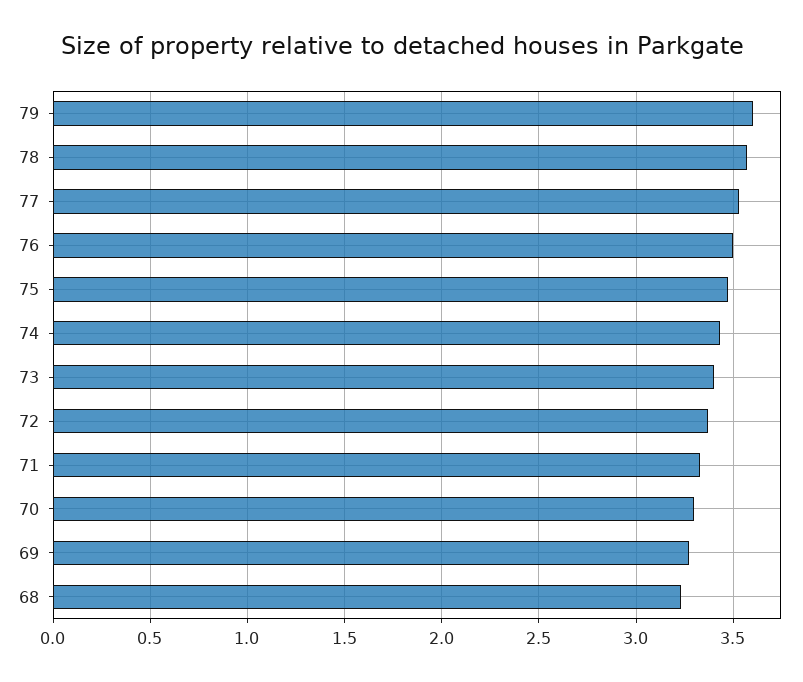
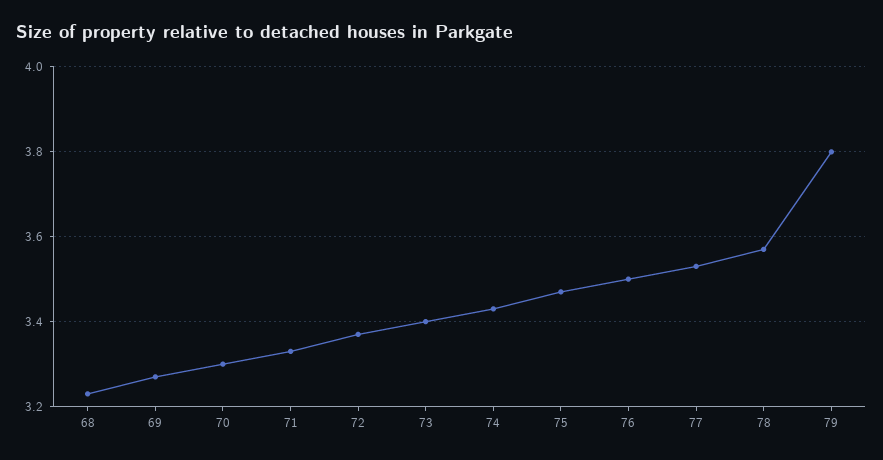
  {
-   "79": 3.6,
+   "79": 3.8,
    "78": 3.55,
    "77": 3.55,
    "76": 3.5,
    "75": 3.45,
    "74": 3.45,
    "73": 3.4,
    "72": 3.35,
    "71": 3.35,
    "70": 3.3,
    "69": 3.25,
    "68": 3.25
  }

